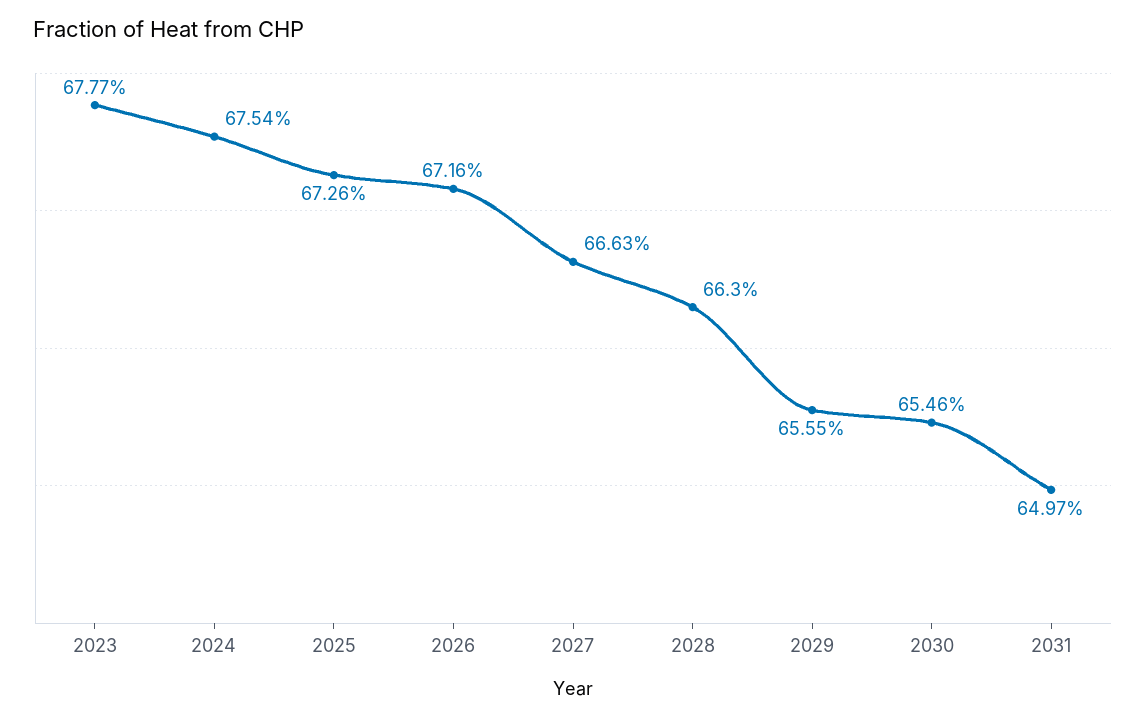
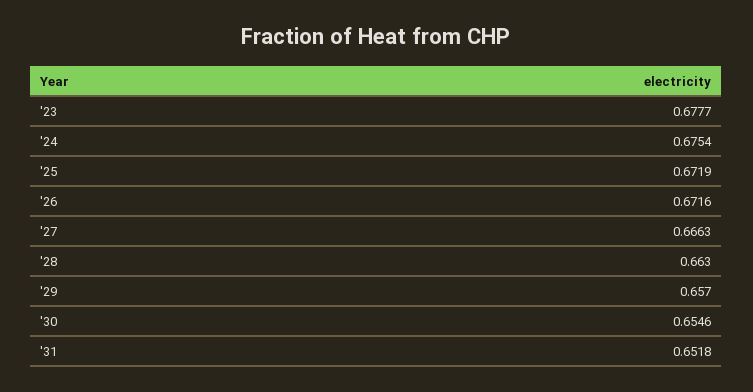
  {
    "2023": 0.6777,
    "2024": 0.6754,
-   "2025": 0.6726,
+   "2025": 0.6719,
    "2026": 0.6716,
    "2027": 0.6663,
    "2028": 0.663,
-   "2029": 0.6555,
+   "2029": 0.657,
    "2030": 0.6546,
-   "2031": 0.6497
+   "2031": 0.6518
  }

